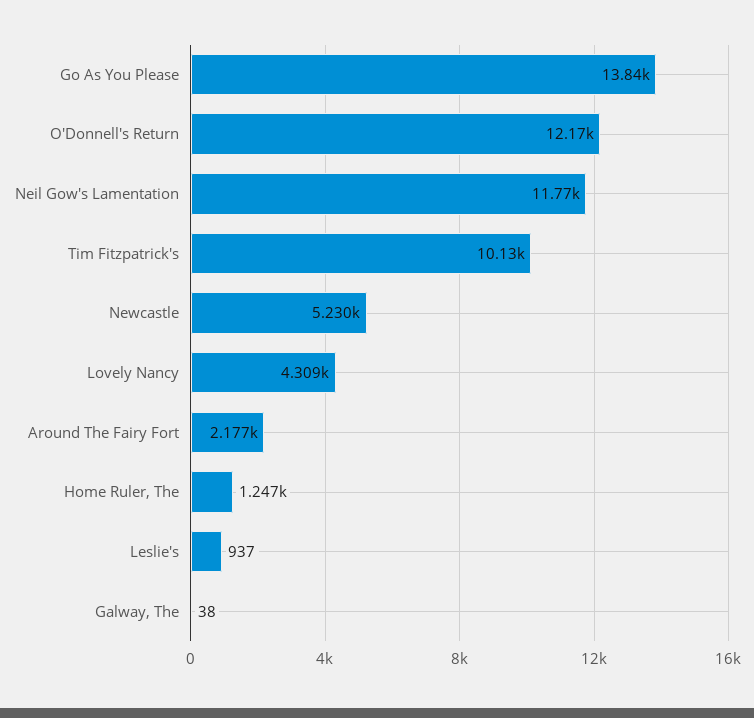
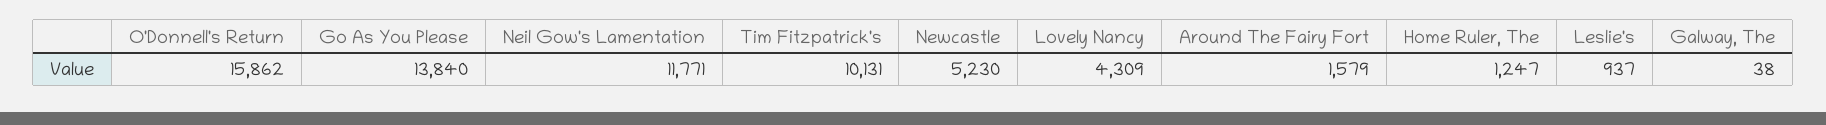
  {
    "Go As You Please": 13840,
-   "O'Donnell's Return": 12170,
+   "O'Donnell's Return": 15862,
    "Neil Gow's Lamentation": 11771,
    "Tim Fitzpatrick's": 10131,
    "Newcastle": 5230,
    "Lovely Nancy": 4309,
-   "Around The Fairy Fort": 2177,
+   "Around The Fairy Fort": 1579,
    "Home Ruler, The": 1247,
    "Leslie's": 937,
    "Galway, The": 38
  }

